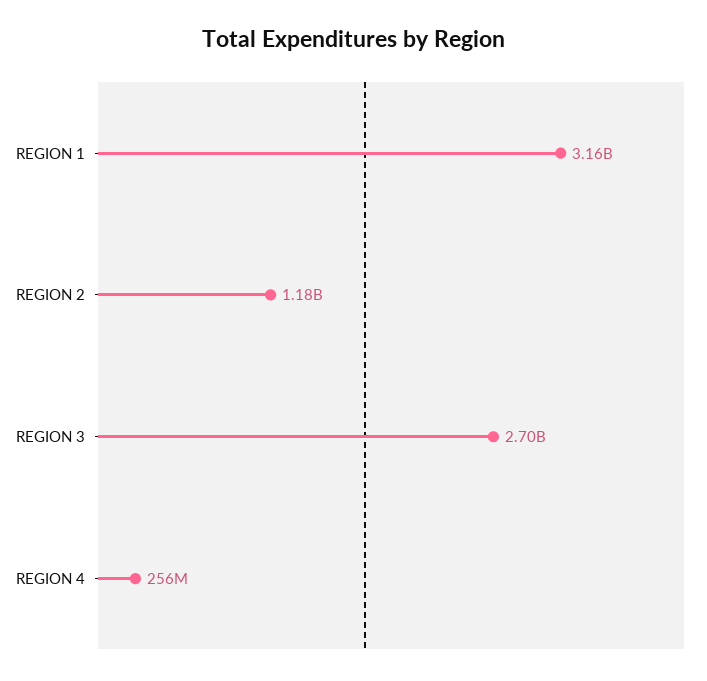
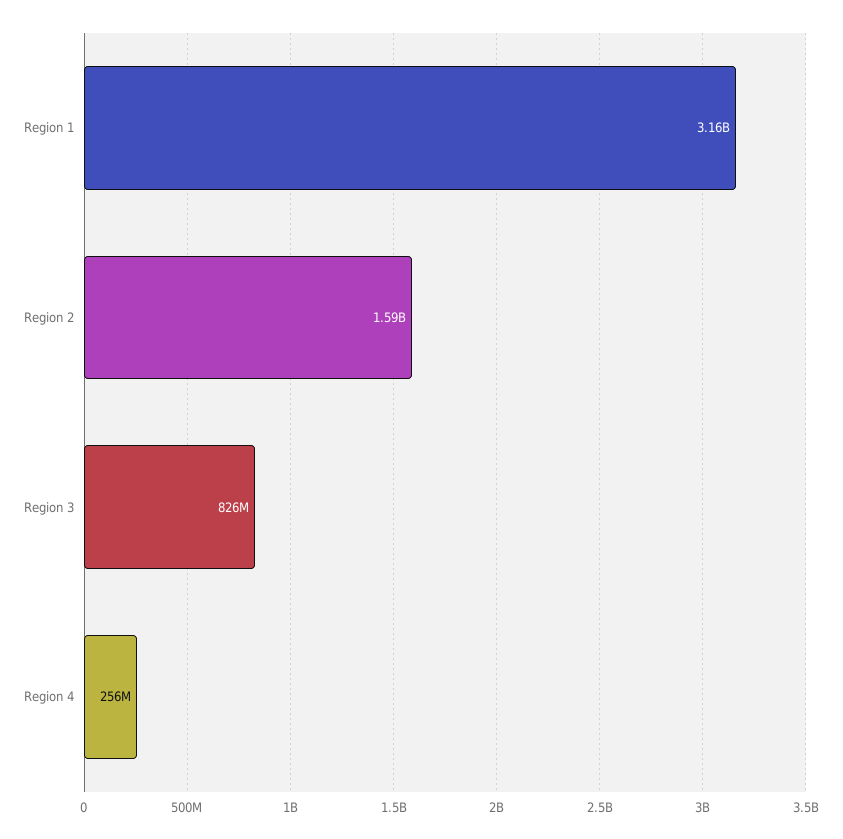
  {
    "REGION 1": 3160000000,
-   "REGION 2": 1180000000,
+   "REGION 2": 1590000000,
-   "REGION 3": 2700000000,
+   "REGION 3": 826000000,
    "REGION 4": 256000000
  }

